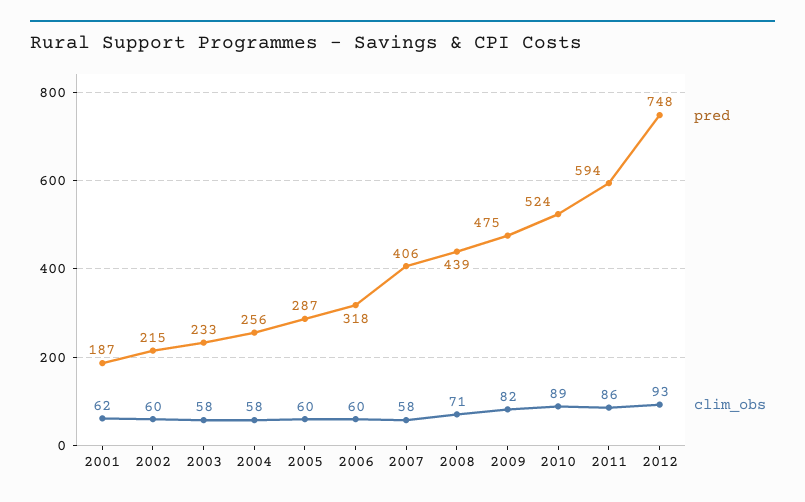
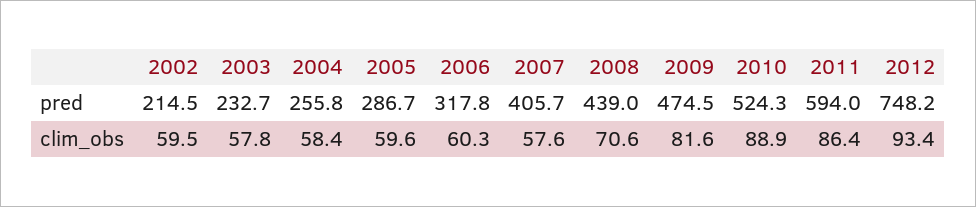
  {
    "pred": {
-     "2001": 187,
      "2002": 214.5,
      "2003": 232.7,
      "2004": 255.8,
      "2005": 286.7,
      "2006": 317.8,
      "2007": 405.7,
      "2008": 439,
      "2009": 474.5,
      "2010": 524.3,
      "2011": 594,
      "2012": 748.2
    },
    "clim_obs": {
-     "2001": 62,
      "2002": 59.5,
      "2003": 57.8,
      "2004": 58.4,
      "2005": 59.6,
      "2006": 60.3,
      "2007": 57.6,
      "2008": 70.6,
      "2009": 81.6,
      "2010": 88.9,
      "2011": 86.4,
      "2012": 93.4
    }
  }

